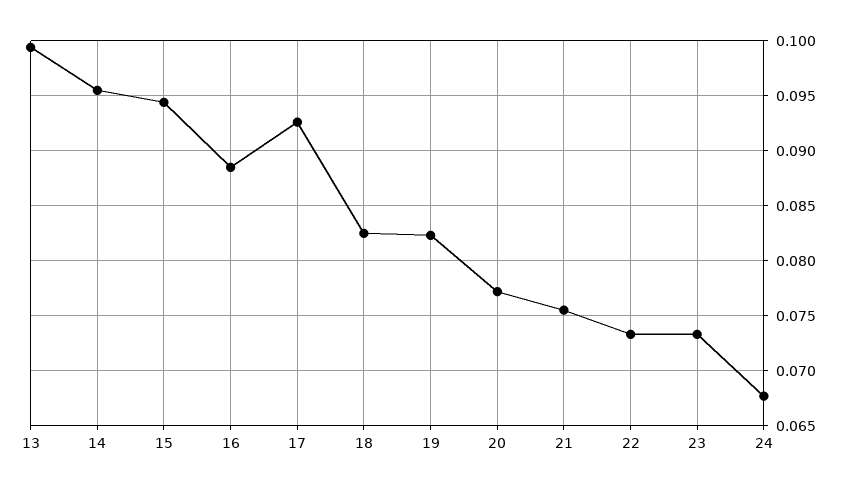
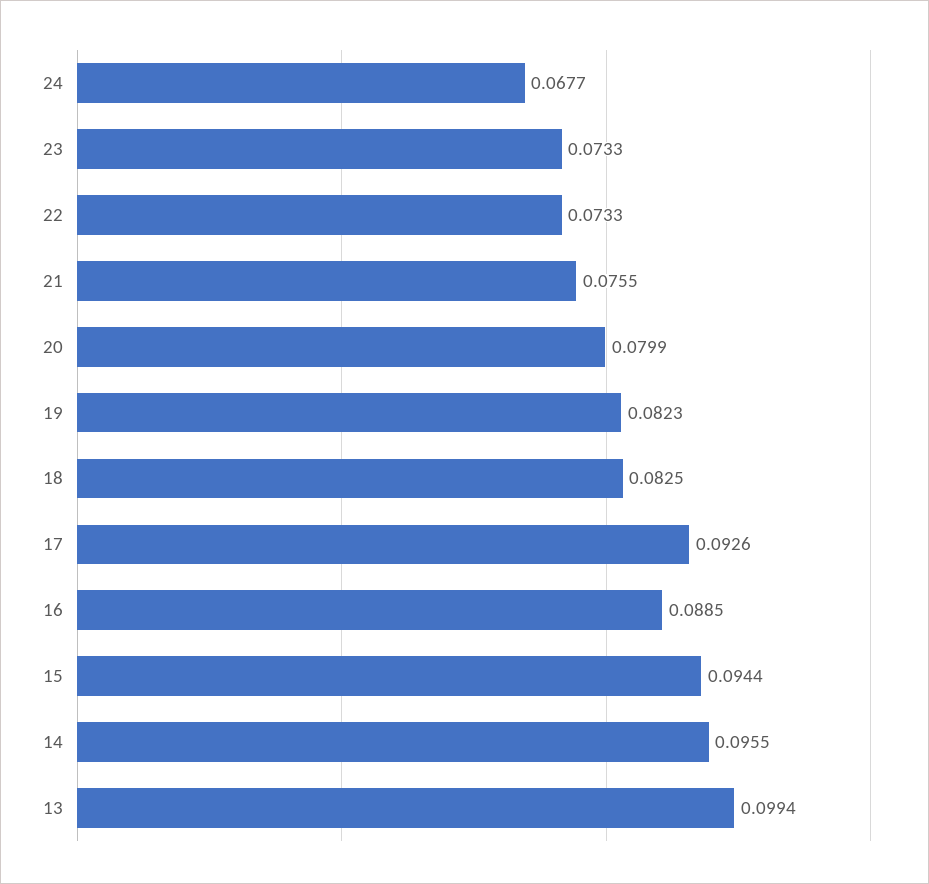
  {
    "13": 0.0994,
    "14": 0.0955,
    "15": 0.0944,
    "16": 0.0885,
    "17": 0.0926,
    "18": 0.0825,
    "19": 0.0823,
-   "20": 0.077,
+   "20": 0.0799,
    "21": 0.0755,
    "22": 0.0733,
    "23": 0.0733,
    "24": 0.0677
  }

